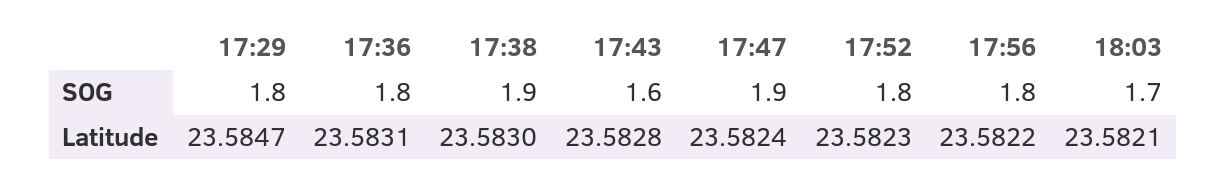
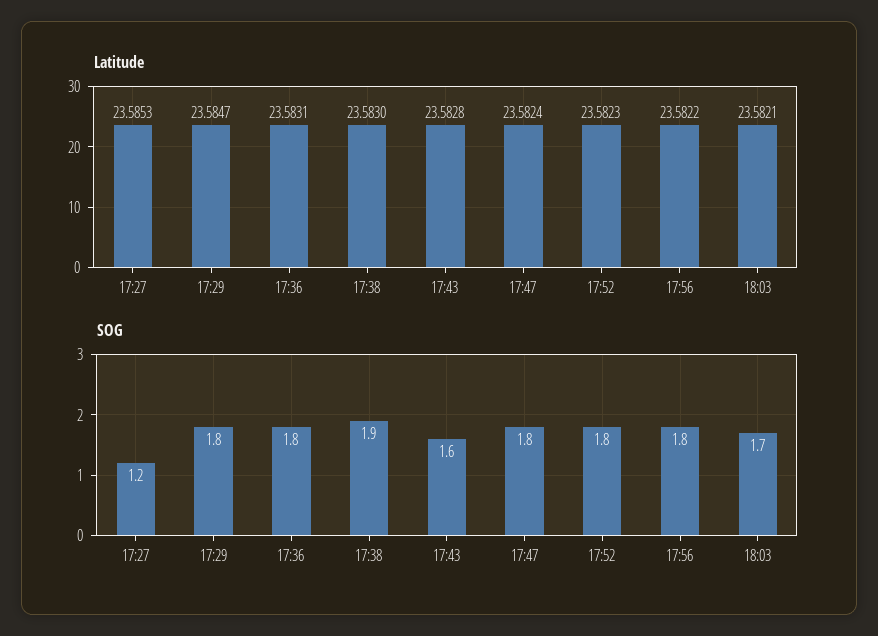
  {
    "SOG": {
      "17:29": 1.8,
      "17:36": 1.8,
      "17:38": 1.9,
      "17:43": 1.6,
-     "17:47": 1.9,
+     "17:47": 1.8,
      "17:52": 1.8,
      "17:56": 1.8,
-     "18:03": 1.7
+     "18:03": 1.7,
+     "17:27": 1.2
    },
    "Latitude": {
      "17:29": 23.5847,
      "17:36": 23.5831,
      "17:38": 23.583,
      "17:43": 23.5828,
      "17:47": 23.5824,
      "17:52": 23.5823,
      "17:56": 23.5822,
-     "18:03": 23.5821
+     "18:03": 23.5821,
+     "17:27": 23.5853
    }
  }

